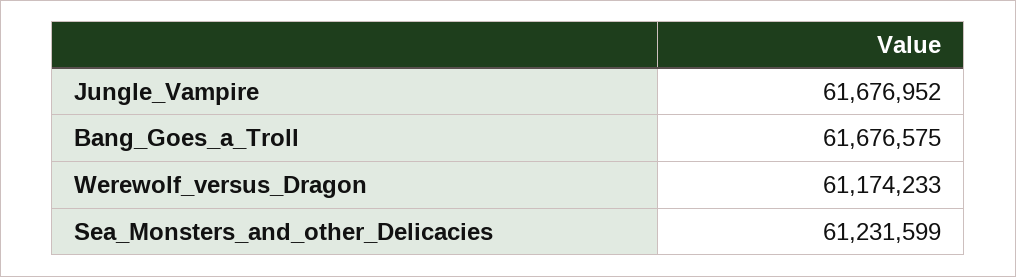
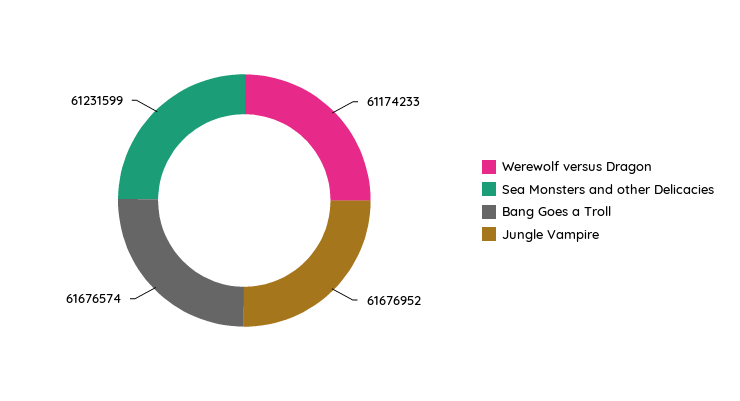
  {
    "Jungle_Vampire": 61676952,
-   "Bang_Goes_a_Troll": 61676575,
+   "Bang_Goes_a_Troll": 61676574,
    "Werewolf_versus_Dragon": 61174233,
    "Sea_Monsters_and_other_Delicacies": 61231599
  }

